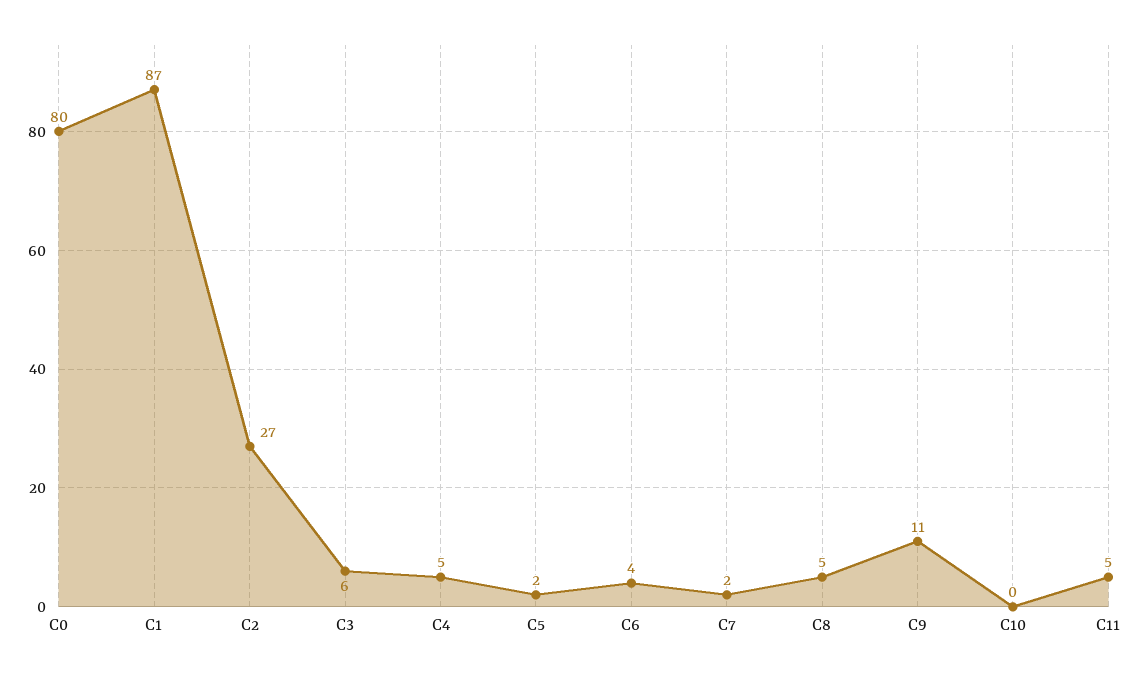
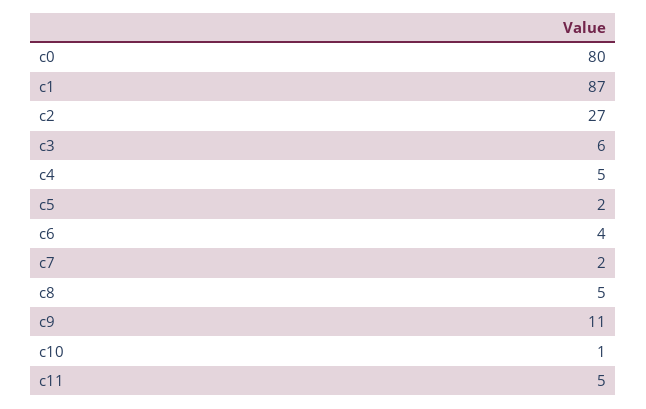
  {
    "C0": 80,
    "C1": 87,
    "C2": 27,
    "C3": 6,
    "C4": 5,
    "C5": 2,
    "C6": 4,
    "C7": 2,
    "C8": 5,
    "C9": 11,
-   "C10": 0,
+   "C10": 1,
    "C11": 5
  }

